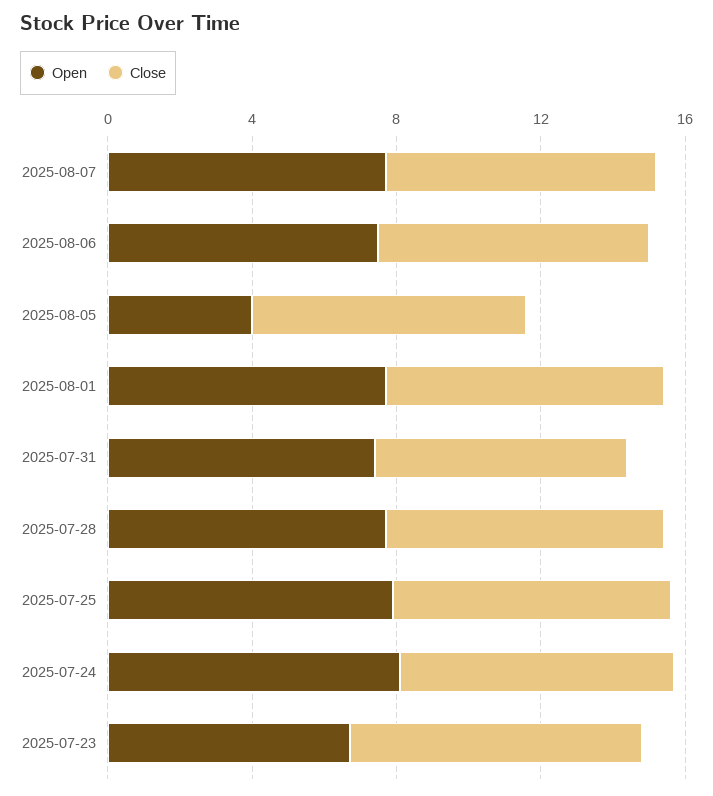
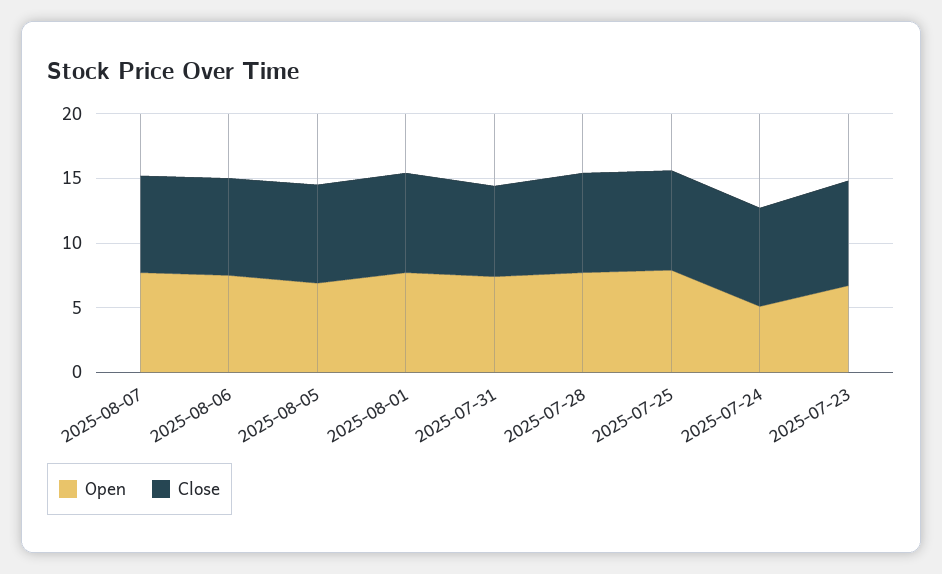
  {
    "Open": {
      "2025-08-07": 8,
      "2025-08-06": 8,
-     "2025-08-05": 4,
+     "2025-08-05": 7,
      "2025-08-01": 8,
      "2025-07-31": 7,
      "2025-07-28": 8,
      "2025-07-25": 8,
-     "2025-07-24": 8,
+     "2025-07-24": 5,
      "2025-07-23": 7
    },
    "Close": {
      "2025-08-07": 8,
      "2025-08-06": 8,
      "2025-08-05": 8,
      "2025-08-01": 8,
      "2025-07-31": 7,
      "2025-07-28": 8,
      "2025-07-25": 8,
      "2025-07-24": 8,
      "2025-07-23": 8
    }
  }

